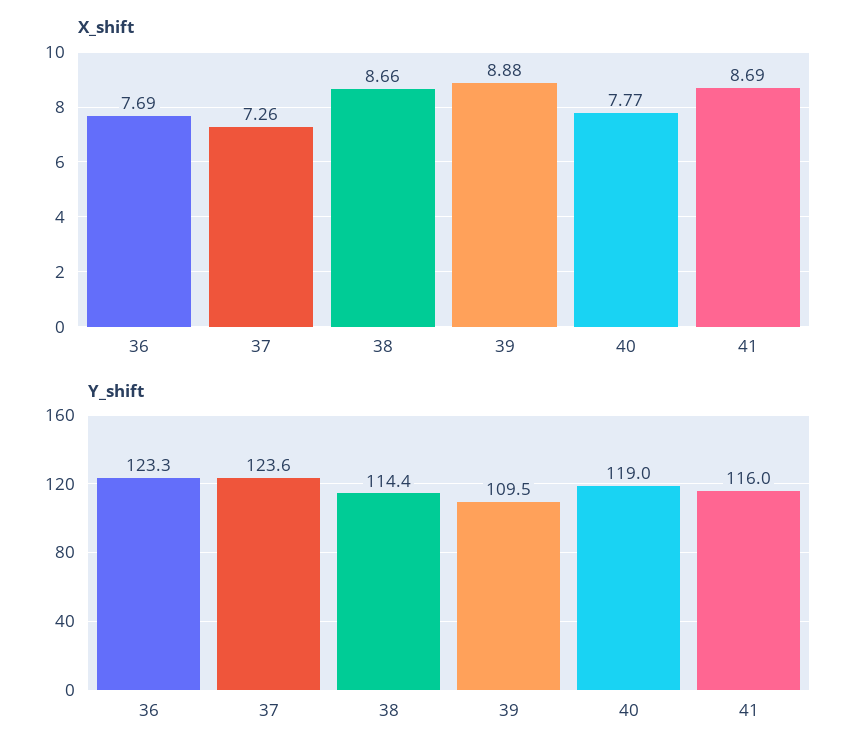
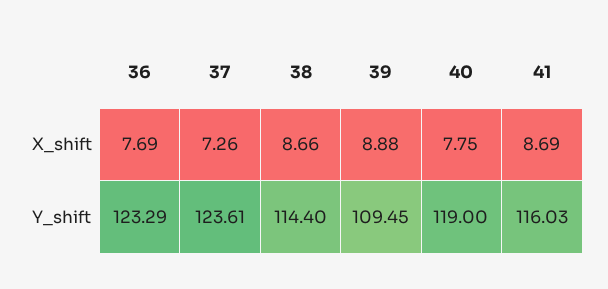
  {
    "X_shift": {
      "36": 7.69,
      "37": 7.26,
      "38": 8.66,
      "39": 8.88,
-     "40": 7.77,
+     "40": 7.75,
      "41": 8.69
    },
    "Y_shift": {
      "36": 123.29,
      "37": 123.61,
      "38": 114.4,
      "39": 109.45,
      "40": 119,
      "41": 116.03
    }
  }

